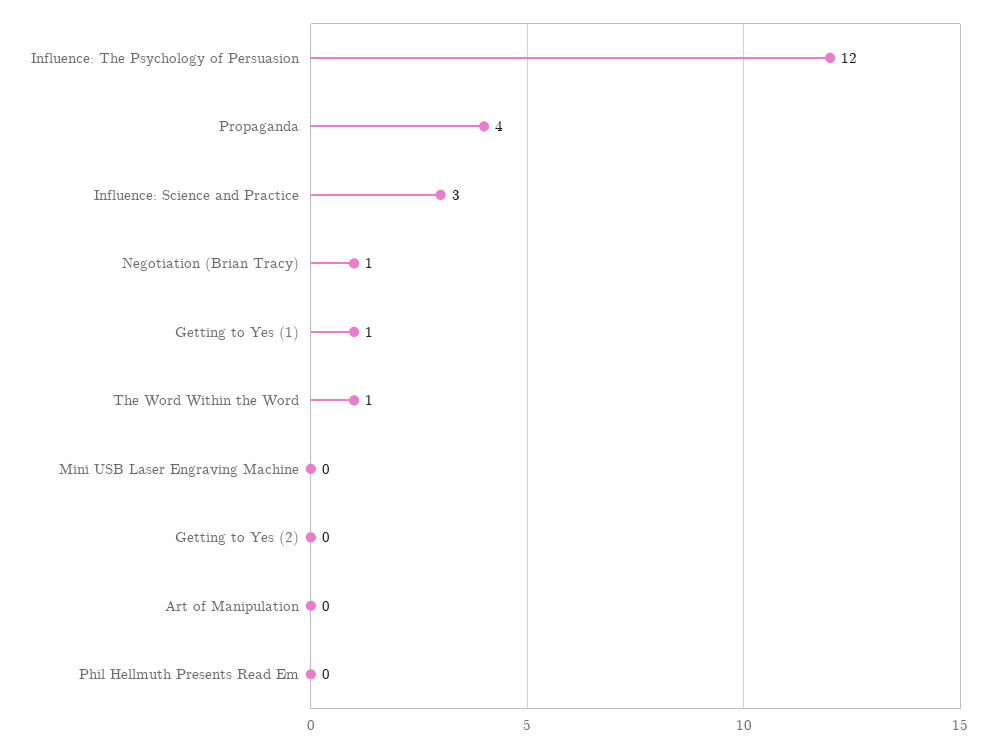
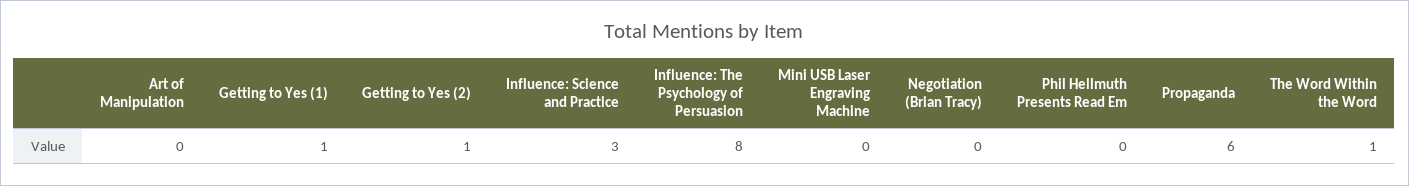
  {
-   "Influence: The Psychology of Persuasion": 12,
+   "Influence: The Psychology of Persuasion": 8,
-   "Propaganda": 4,
+   "Propaganda": 6,
    "Influence: Science and Practice": 3,
-   "Negotiation (Brian Tracy)": 1,
+   "Negotiation (Brian Tracy)": 0,
    "Getting to Yes (1)": 1,
    "The Word Within the Word": 1,
    "Mini USB Laser Engraving Machine": 0,
-   "Getting to Yes (2)": 0,
+   "Getting to Yes (2)": 1,
    "Art of Manipulation": 0,
    "Phil Hellmuth Presents Read Em": 0
  }

